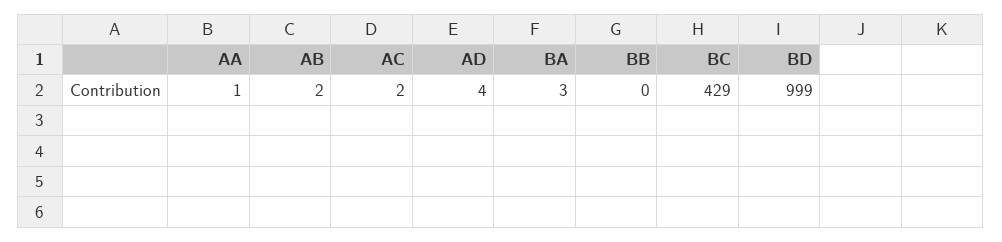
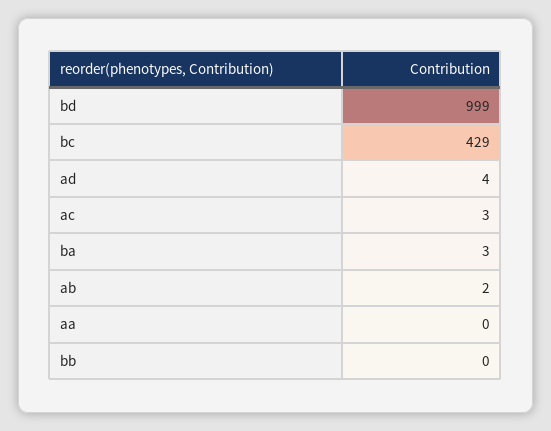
  {
-   "AA": 1,
+   "AA": 0,
    "AB": 2,
-   "AC": 2,
+   "AC": 3,
    "AD": 4,
    "BA": 3,
    "BB": 0,
    "BC": 429,
    "BD": 999
  }

